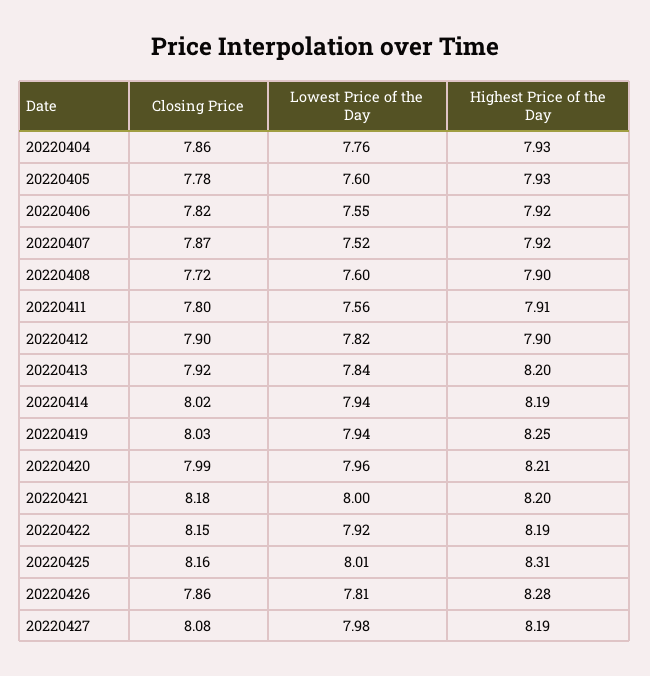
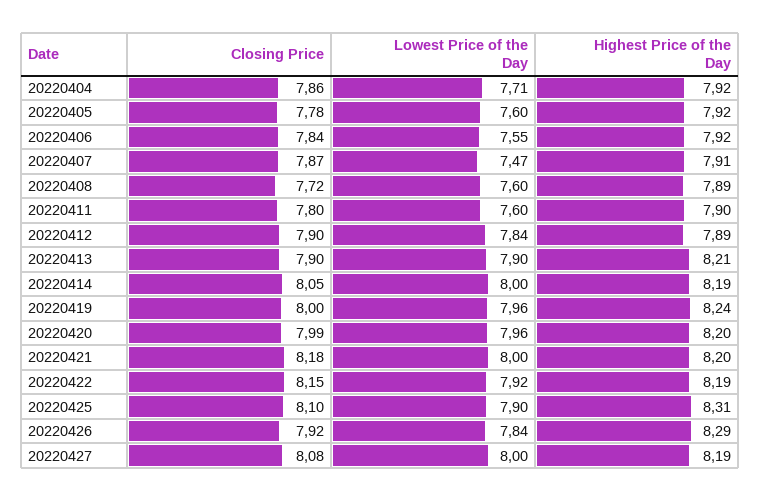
  {
    "Closing Price": {
      "20220404": 7.86,
      "20220405": 7.78,
-     "20220406": 7.82,
+     "20220406": 7.84,
      "20220407": 7.87,
      "20220408": 7.72,
      "20220411": 7.8,
      "20220412": 7.9,
-     "20220413": 7.92,
+     "20220413": 7.9,
-     "20220414": 8.02,
+     "20220414": 8.05,
-     "20220419": 8.03,
+     "20220419": 8,
      "20220420": 7.99,
      "20220421": 8.18,
      "20220422": 8.15,
-     "20220425": 8.16,
+     "20220425": 8.1,
-     "20220426": 7.86,
+     "20220426": 7.92,
      "20220427": 8.08
    },
    "Lowest Price of the Day": {
-     "20220404": 7.76,
+     "20220404": 7.71,
      "20220405": 7.6,
      "20220406": 7.55,
-     "20220407": 7.52,
+     "20220407": 7.47,
      "20220408": 7.6,
-     "20220411": 7.56,
+     "20220411": 7.6,
-     "20220412": 7.82,
+     "20220412": 7.84,
-     "20220413": 7.84,
+     "20220413": 7.9,
-     "20220414": 7.94,
+     "20220414": 8,
-     "20220419": 7.94,
+     "20220419": 7.96,
      "20220420": 7.96,
      "20220421": 8,
      "20220422": 7.92,
-     "20220425": 8.01,
+     "20220425": 7.9,
-     "20220426": 7.81,
+     "20220426": 7.84,
-     "20220427": 7.98
+     "20220427": 8
    },
    "Highest Price of the Day": {
-     "20220404": 7.93,
+     "20220404": 7.92,
-     "20220405": 7.93,
+     "20220405": 7.92,
      "20220406": 7.92,
-     "20220407": 7.92,
+     "20220407": 7.91,
-     "20220408": 7.9,
+     "20220408": 7.89,
-     "20220411": 7.91,
+     "20220411": 7.9,
-     "20220412": 7.9,
+     "20220412": 7.89,
-     "20220413": 8.2,
+     "20220413": 8.21,
      "20220414": 8.19,
-     "20220419": 8.25,
+     "20220419": 8.24,
-     "20220420": 8.21,
+     "20220420": 8.2,
      "20220421": 8.2,
      "20220422": 8.19,
      "20220425": 8.31,
-     "20220426": 8.28,
+     "20220426": 8.29,
      "20220427": 8.19
    }
  }

